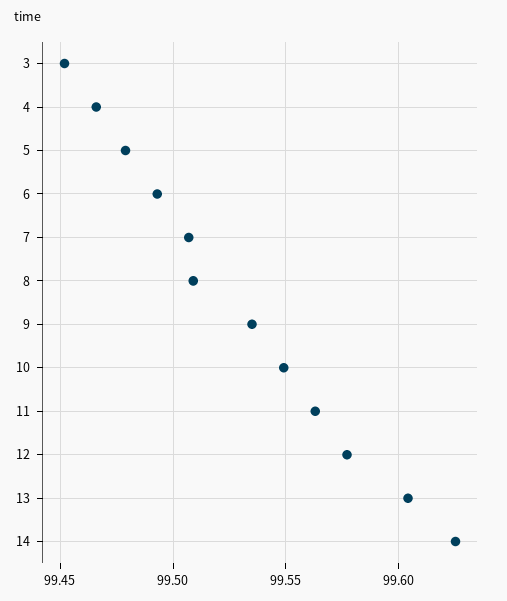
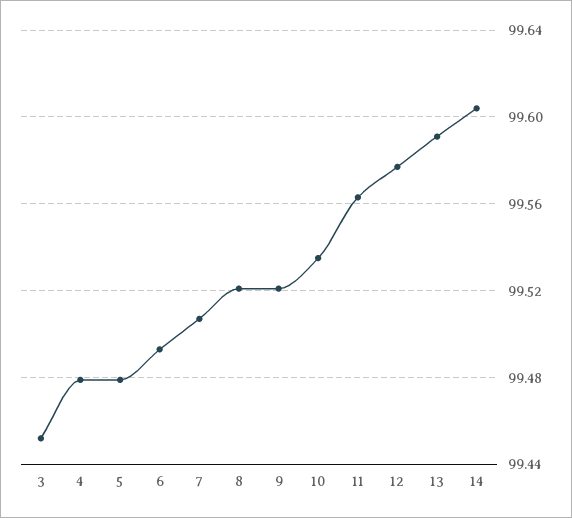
  {
    "3": 99.45,
-   "4": 99.465,
+   "4": 99.48,
    "5": 99.48,
    "6": 99.495,
    "7": 99.505,
-   "8": 99.51,
+   "8": 99.52,
-   "9": 99.535,
+   "9": 99.52,
-   "10": 99.55,
+   "10": 99.535,
    "11": 99.565,
    "12": 99.575,
-   "13": 99.605,
+   "13": 99.59,
-   "14": 99.625
+   "14": 99.605
  }

